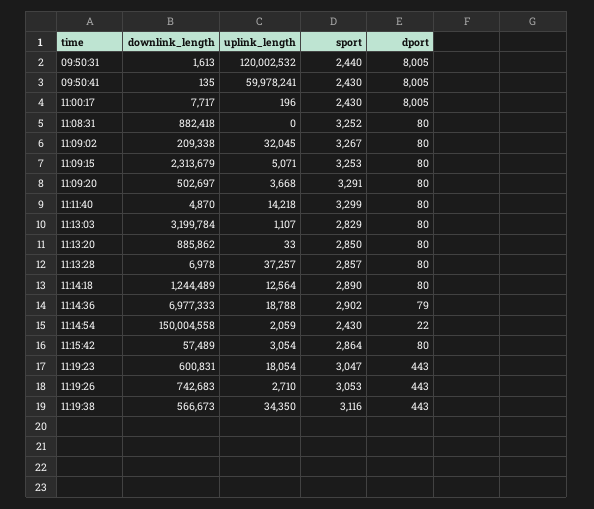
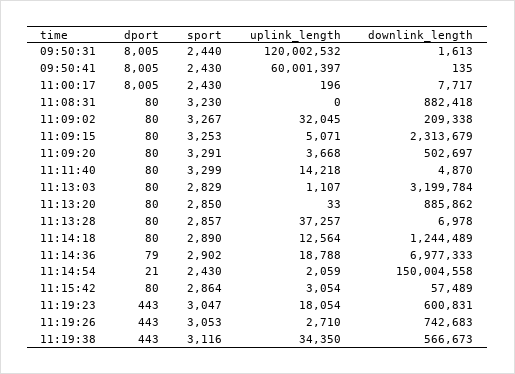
  {
    "downlink_length": {
      "09:50:31": 1613,
      "09:50:41": 135,
      "11:00:17": 7717,
      "11:08:31": 882418,
      "11:09:02": 209338,
      "11:09:15": 2313679,
      "11:09:20": 502697,
      "11:11:40": 4870,
      "11:13:03": 3199784,
      "11:13:20": 885862,
      "11:13:28": 6978,
      "11:14:18": 1244489,
      "11:14:36": 6977333,
      "11:14:54": 150004558,
      "11:15:42": 57489,
      "11:19:23": 600831,
      "11:19:26": 742683,
      "11:19:38": 566673
    },
    "uplink_length": {
      "09:50:31": 120002532,
-     "09:50:41": 59978241,
+     "09:50:41": 60001397,
      "11:00:17": 196,
      "11:08:31": 0,
      "11:09:02": 32045,
      "11:09:15": 5071,
      "11:09:20": 3668,
      "11:11:40": 14218,
      "11:13:03": 1107,
      "11:13:20": 33,
      "11:13:28": 37257,
      "11:14:18": 12564,
      "11:14:36": 18788,
      "11:14:54": 2059,
      "11:15:42": 3054,
      "11:19:23": 18054,
      "11:19:26": 2710,
      "11:19:38": 34350
    },
    "sport": {
      "09:50:31": 2440,
      "09:50:41": 2430,
      "11:00:17": 2430,
-     "11:08:31": 3252,
+     "11:08:31": 3230,
      "11:09:02": 3267,
      "11:09:15": 3253,
      "11:09:20": 3291,
      "11:11:40": 3299,
      "11:13:03": 2829,
      "11:13:20": 2850,
      "11:13:28": 2857,
      "11:14:18": 2890,
      "11:14:36": 2902,
      "11:14:54": 2430,
      "11:15:42": 2864,
      "11:19:23": 3047,
      "11:19:26": 3053,
      "11:19:38": 3116
    },
    "dport": {
      "09:50:31": 8005,
      "09:50:41": 8005,
      "11:00:17": 8005,
      "11:08:31": 80,
      "11:09:02": 80,
      "11:09:15": 80,
      "11:09:20": 80,
      "11:11:40": 80,
      "11:13:03": 80,
      "11:13:20": 80,
      "11:13:28": 80,
      "11:14:18": 80,
      "11:14:36": 79,
-     "11:14:54": 22,
+     "11:14:54": 21,
      "11:15:42": 80,
      "11:19:23": 443,
      "11:19:26": 443,
      "11:19:38": 443
    }
  }

